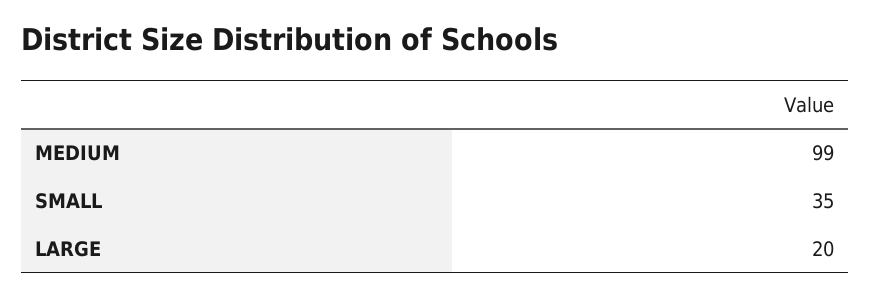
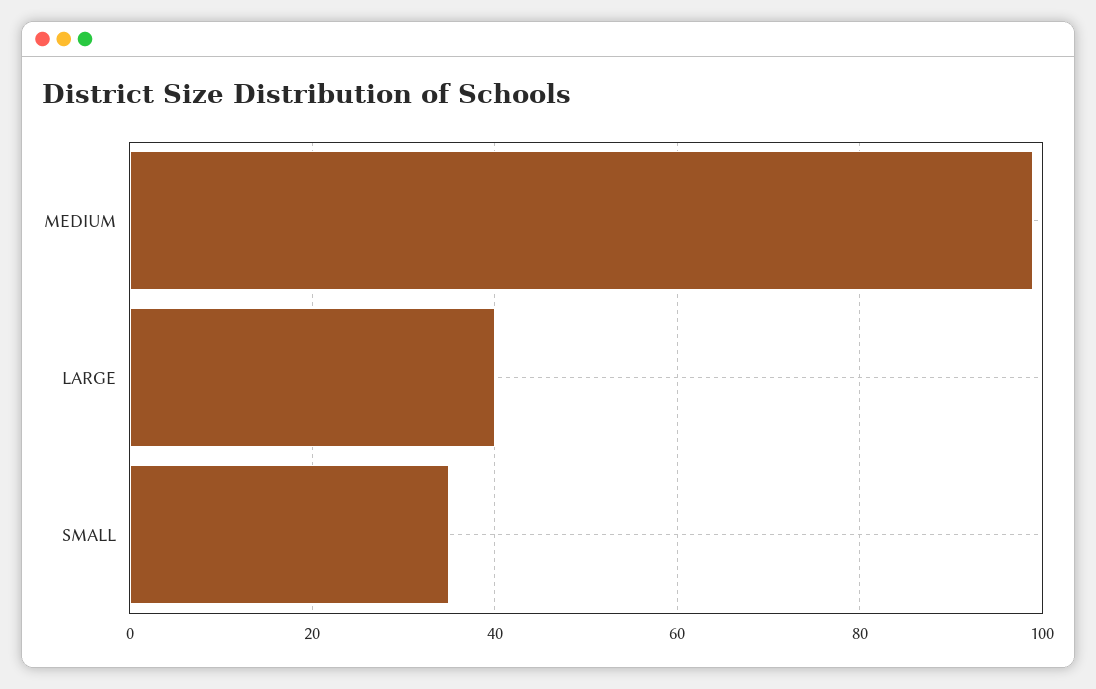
  {
    "MEDIUM": 99,
    "SMALL": 35,
-   "LARGE": 20
+   "LARGE": 40
  }

